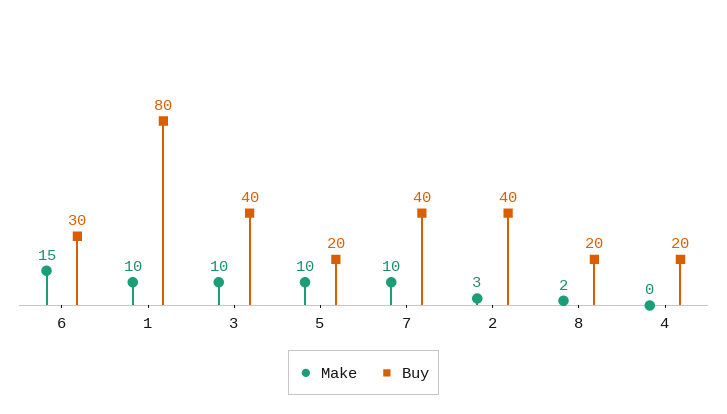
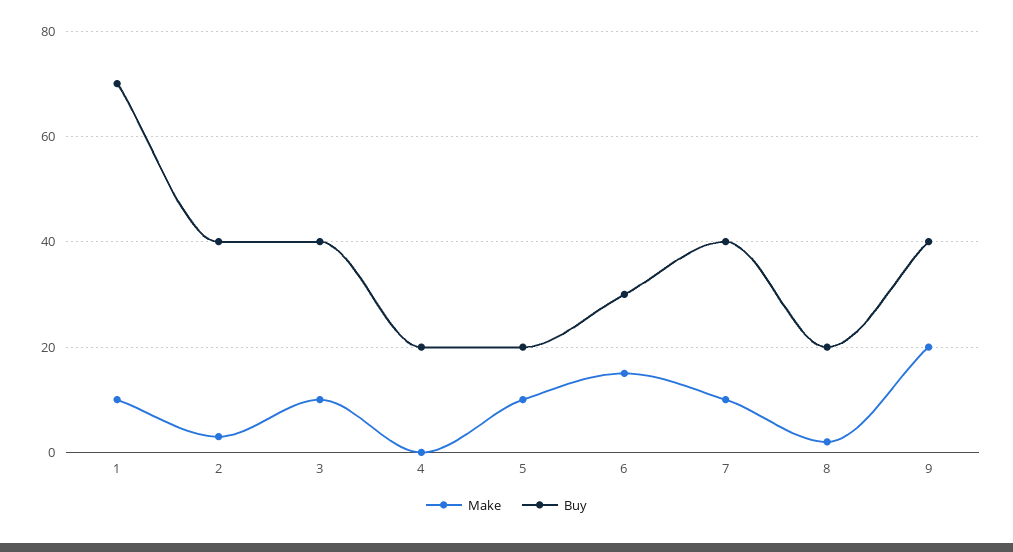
  {
    "Make": {
      "6": 15,
      "1": 10,
      "3": 10,
      "5": 10,
      "7": 10,
      "2": 3,
      "8": 2,
-     "4": 0
+     "4": 0,
+     "9": 20
    },
    "Buy": {
      "6": 30,
-     "1": 80,
+     "1": 70,
      "3": 40,
      "5": 20,
      "7": 40,
      "2": 40,
      "8": 20,
-     "4": 20
+     "4": 20,
+     "9": 40
    }
  }

